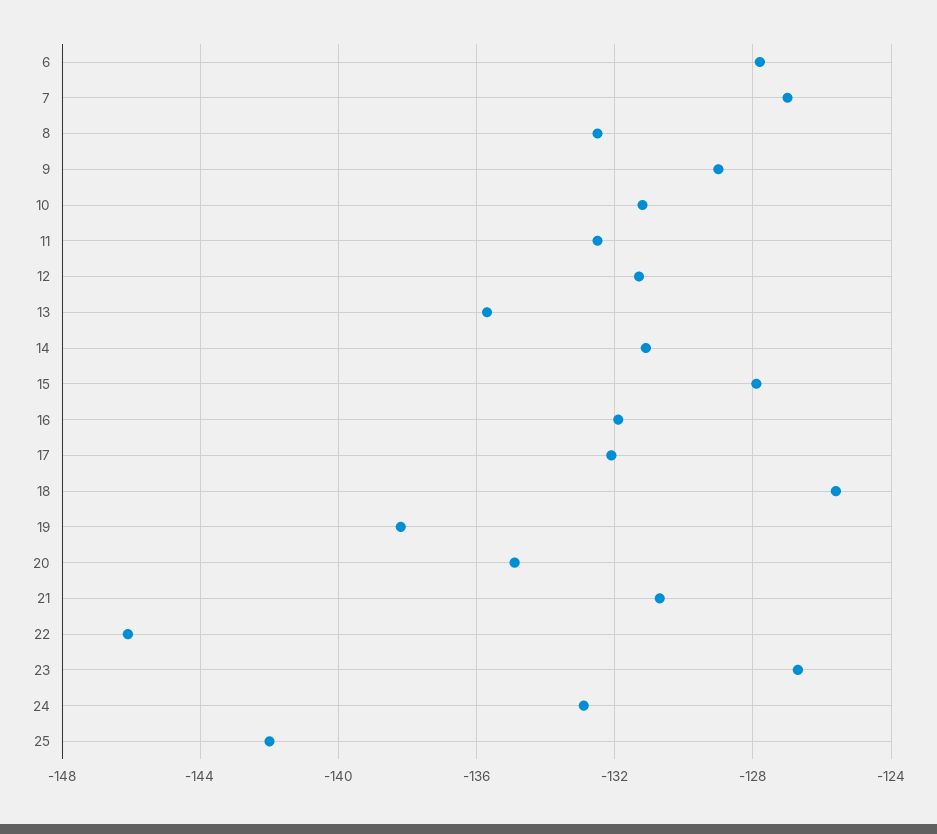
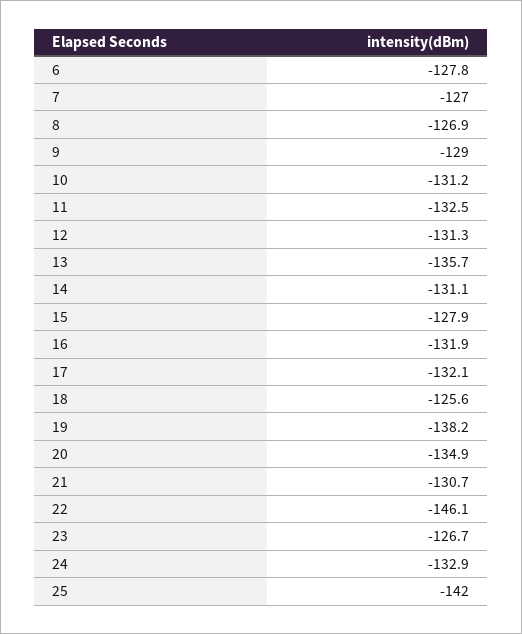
  {
    "6": -127.8,
    "7": -127,
-   "8": -132.5,
+   "8": -126.9,
    "9": -129,
    "10": -131.2,
    "11": -132.5,
    "12": -131.3,
    "13": -135.7,
    "14": -131.1,
    "15": -127.9,
    "16": -131.9,
    "17": -132.1,
    "18": -125.6,
    "19": -138.2,
    "20": -134.9,
    "21": -130.7,
    "22": -146.1,
    "23": -126.7,
    "24": -132.9,
    "25": -142
  }

